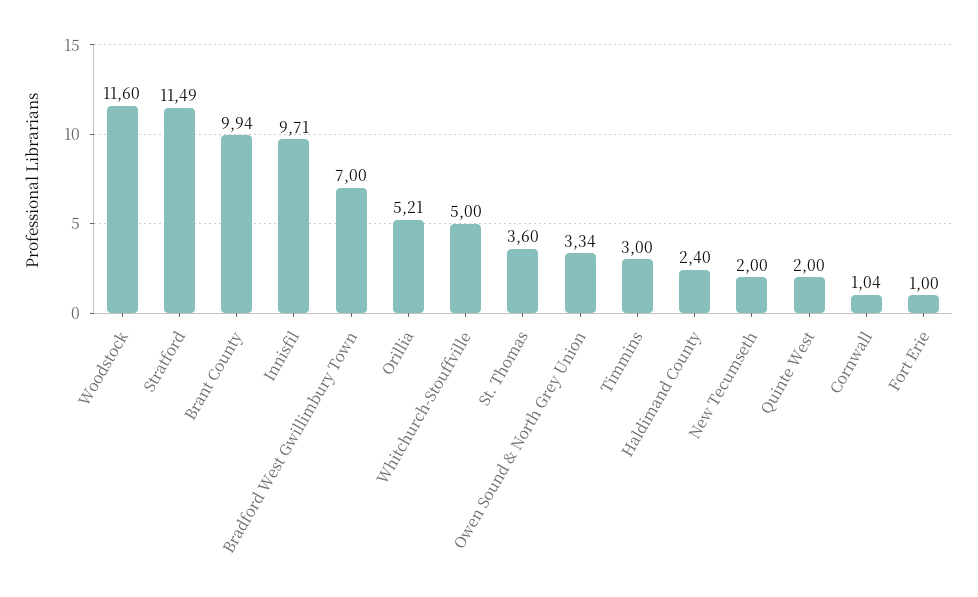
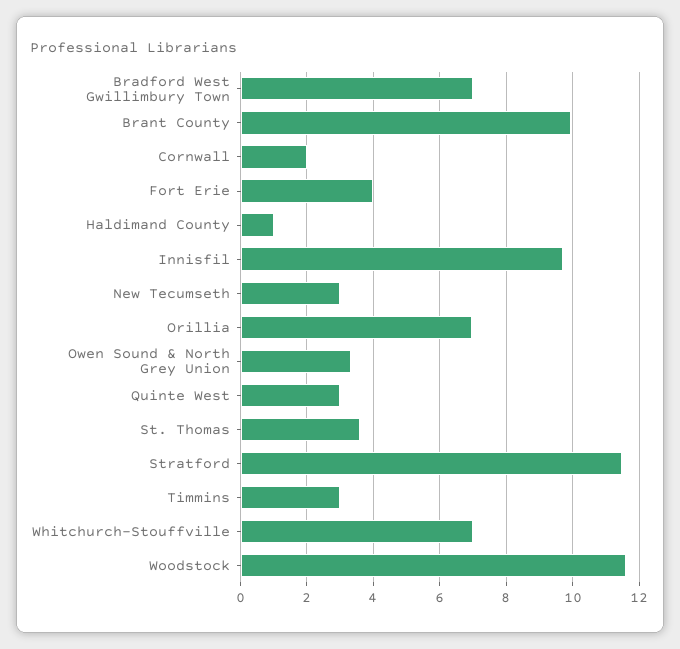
  {
    "Woodstock": 11.6,
    "Stratford": 11.49,
    "Brant County": 9.94,
    "Innisfil": 9.71,
    "Bradford West Gwillimbury Town": 7,
-   "Orillia": 5.21,
+   "Orillia": 7,
-   "Whitchurch-Stouffville": 5,
+   "Whitchurch-Stouffville": 7,
    "St. Thomas": 3.6,
    "Owen Sound & North Grey Union": 3.34,
    "Timmins": 3,
-   "Haldimand County": 2.4,
+   "Haldimand County": 1,
-   "New Tecumseth": 2,
+   "New Tecumseth": 3,
-   "Quinte West": 2,
+   "Quinte West": 3,
-   "Cornwall": 1.04,
+   "Cornwall": 2,
-   "Fort Erie": 1
+   "Fort Erie": 4
  }

